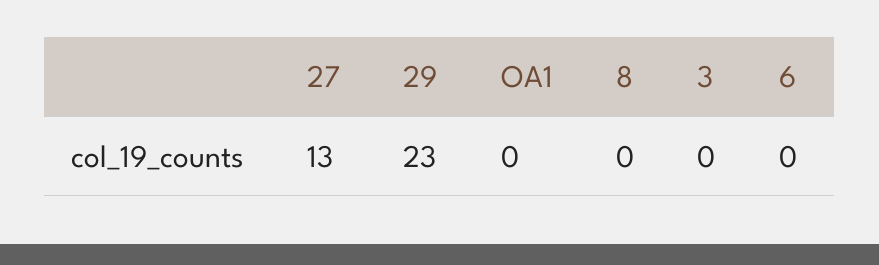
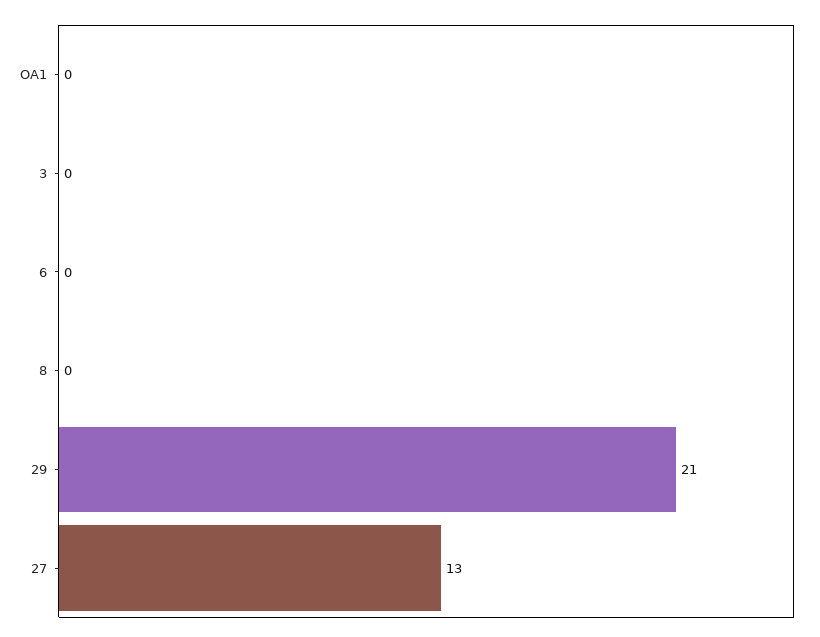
  {
    "27": 13,
-   "29": 23,
+   "29": 21,
    "OA1": 0,
    "8": 0,
    "3": 0,
    "6": 0
  }

